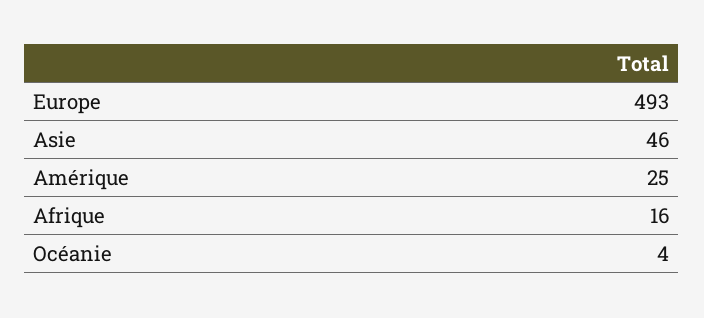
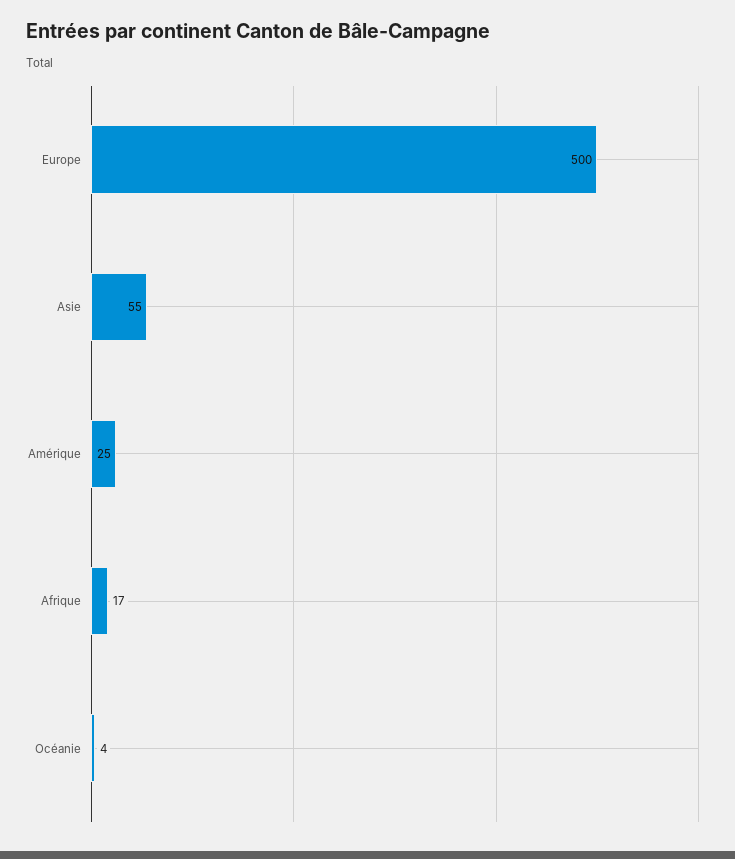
  {
-   "Europe": 493,
+   "Europe": 500,
-   "Asie": 46,
+   "Asie": 55,
    "Amérique": 25,
-   "Afrique": 16,
+   "Afrique": 17,
    "Océanie": 4
  }

